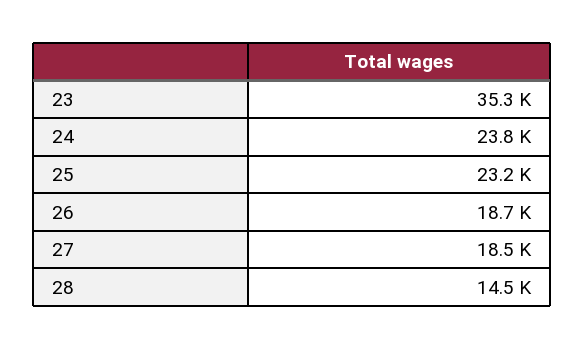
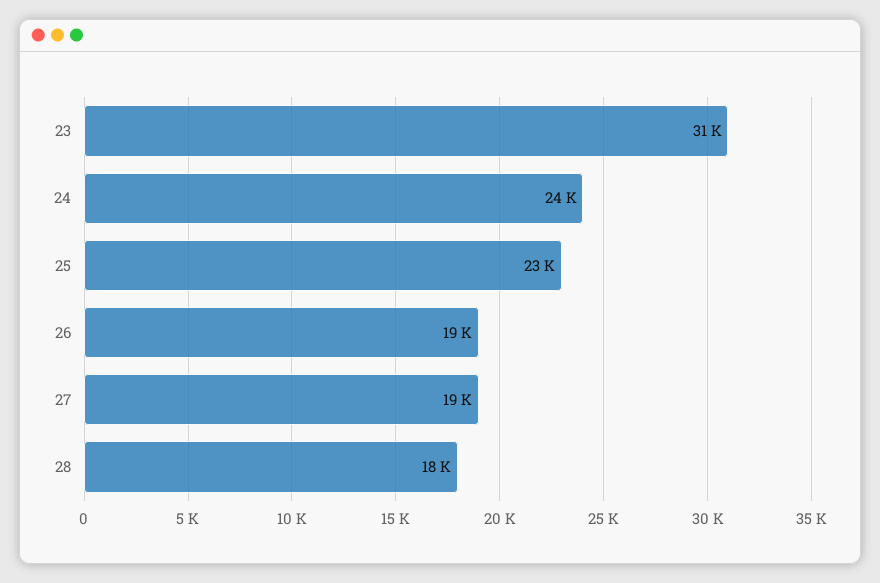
  {
-   "23": 35300,
+   "23": 31000,
    "24": 23800,
    "25": 23200,
    "26": 18700,
    "27": 18500,
-   "28": 14500
+   "28": 18000
  }

